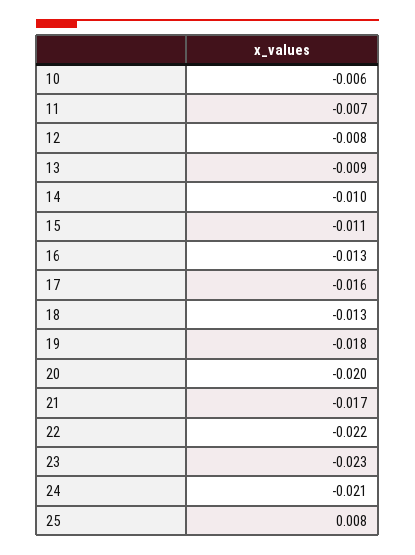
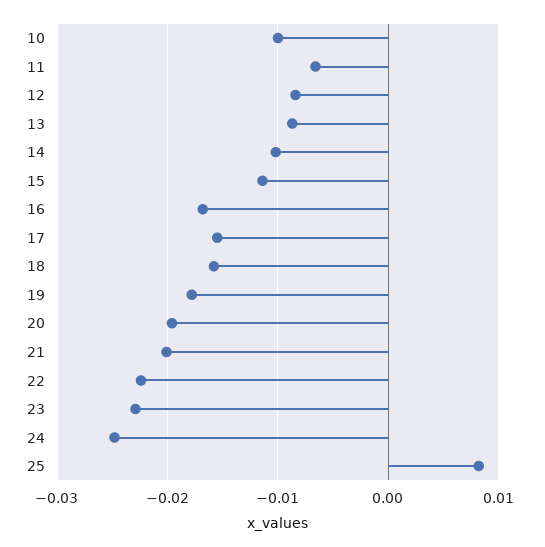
  {
-   "10": -0.006,
+   "10": -0.01,
    "11": -0.007,
    "12": -0.008,
    "13": -0.009,
    "14": -0.01,
    "15": -0.011,
-   "16": -0.013,
+   "16": -0.017,
    "17": -0.016,
-   "18": -0.013,
+   "18": -0.016,
    "19": -0.018,
    "20": -0.02,
-   "21": -0.017,
+   "21": -0.02,
    "22": -0.022,
    "23": -0.023,
-   "24": -0.021,
+   "24": -0.025,
    "25": 0.008
  }

